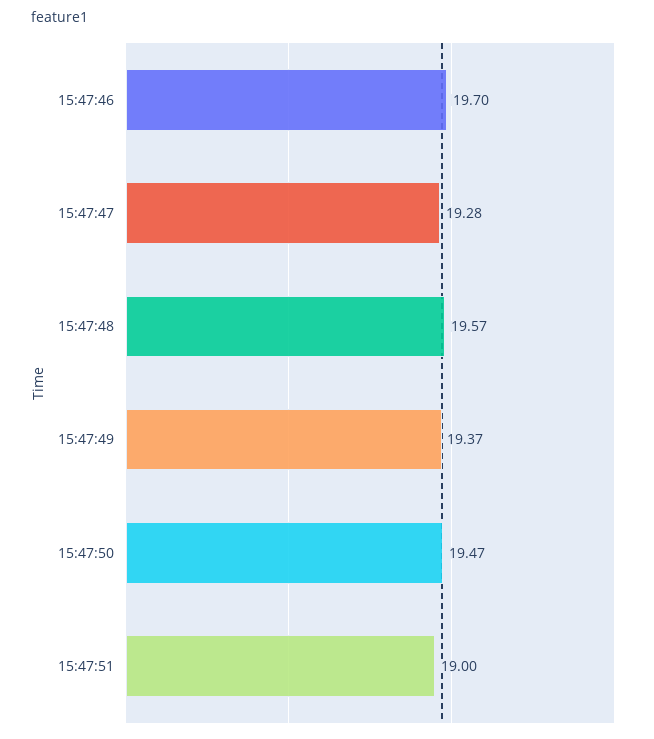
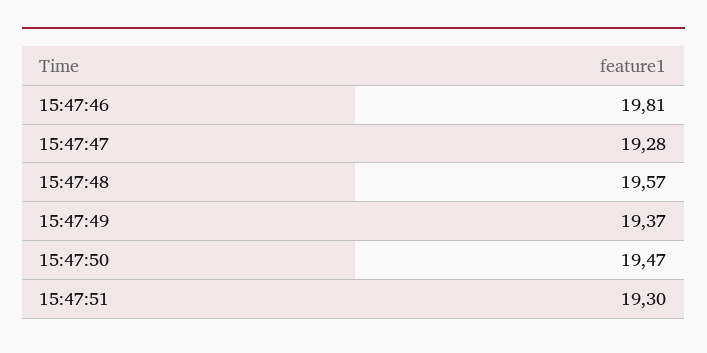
  {
-   "15:47:46": 19.7,
+   "15:47:46": 19.81,
    "15:47:47": 19.28,
    "15:47:48": 19.57,
    "15:47:49": 19.37,
    "15:47:50": 19.47,
-   "15:47:51": 19
+   "15:47:51": 19.3
  }

